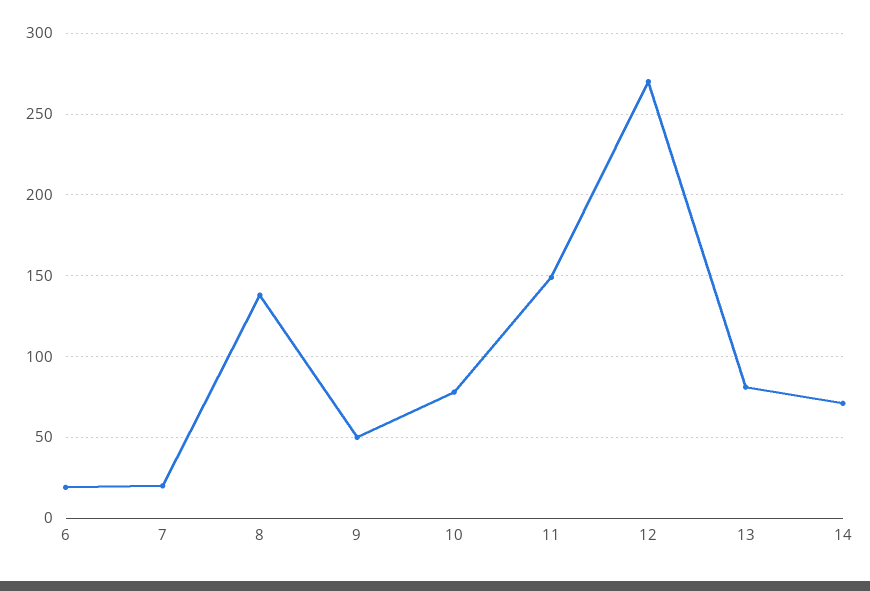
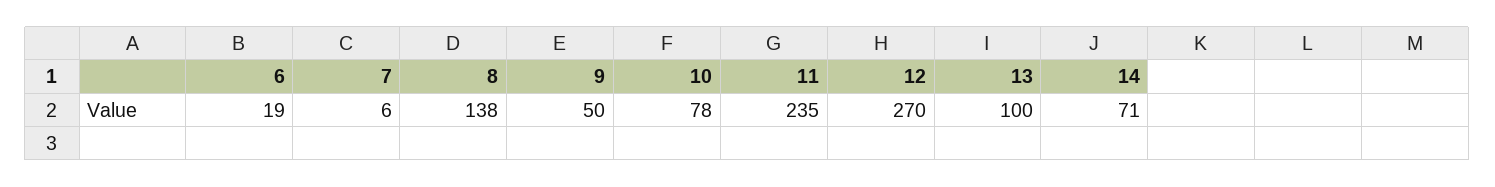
  {
    "6": 19,
-   "7": 20,
+   "7": 6,
    "8": 138,
    "9": 50,
    "10": 78,
-   "11": 150,
+   "11": 235,
    "12": 270,
-   "13": 80,
+   "13": 100,
    "14": 71
  }

